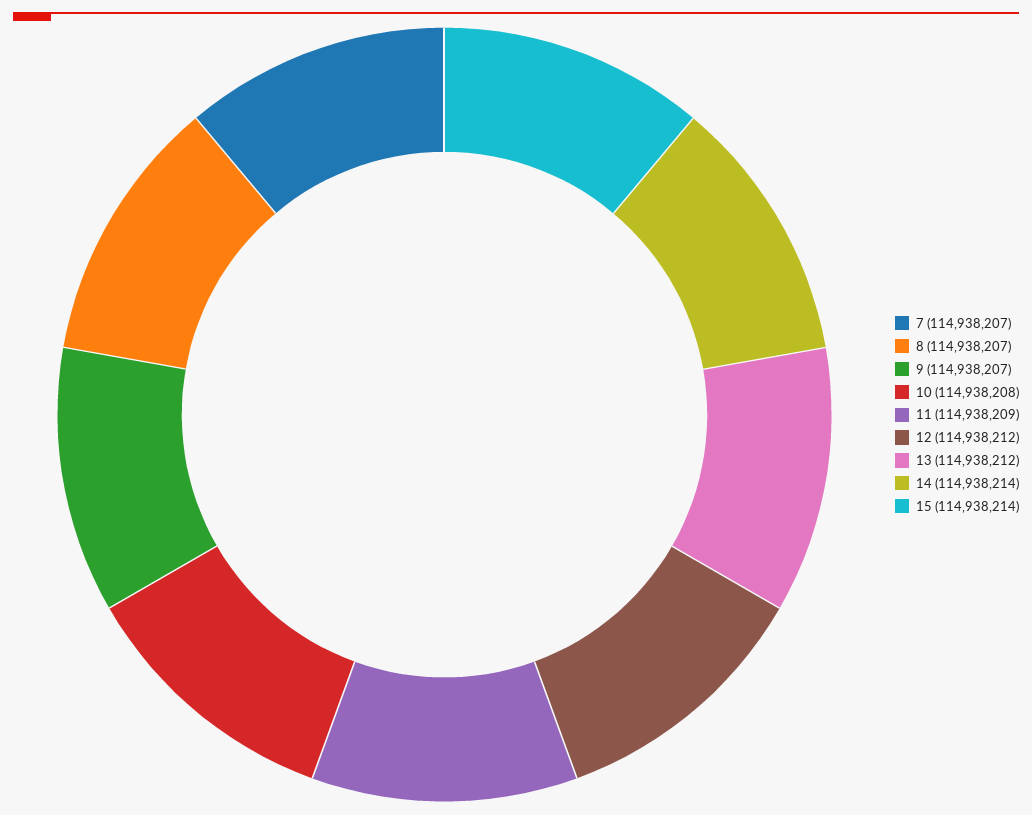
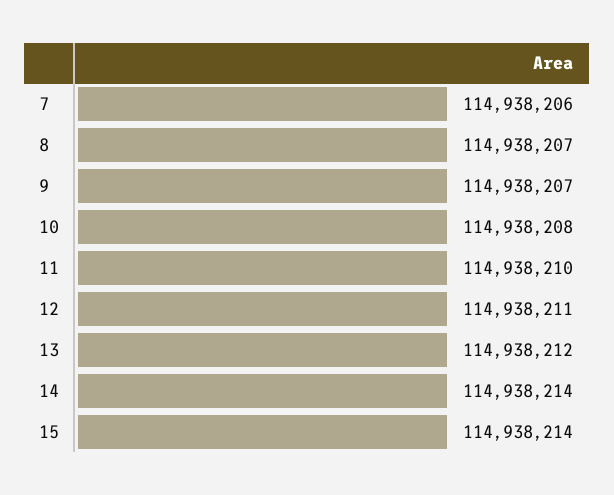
  {
-   "7": 114938207,
+   "7": 114938206,
    "8": 114938207,
    "9": 114938207,
    "10": 114938208,
-   "11": 114938209,
+   "11": 114938210,
-   "12": 114938212,
+   "12": 114938211,
    "13": 114938212,
    "14": 114938214,
    "15": 114938214
  }

